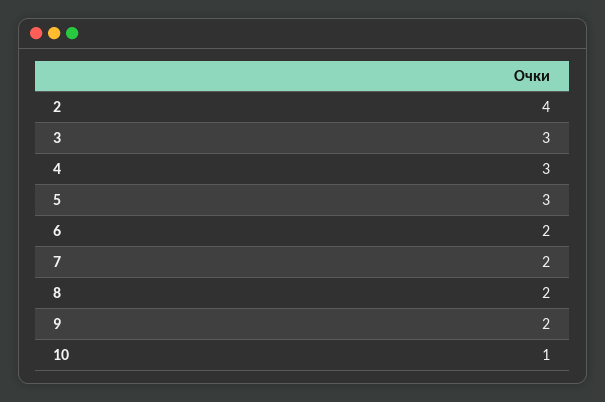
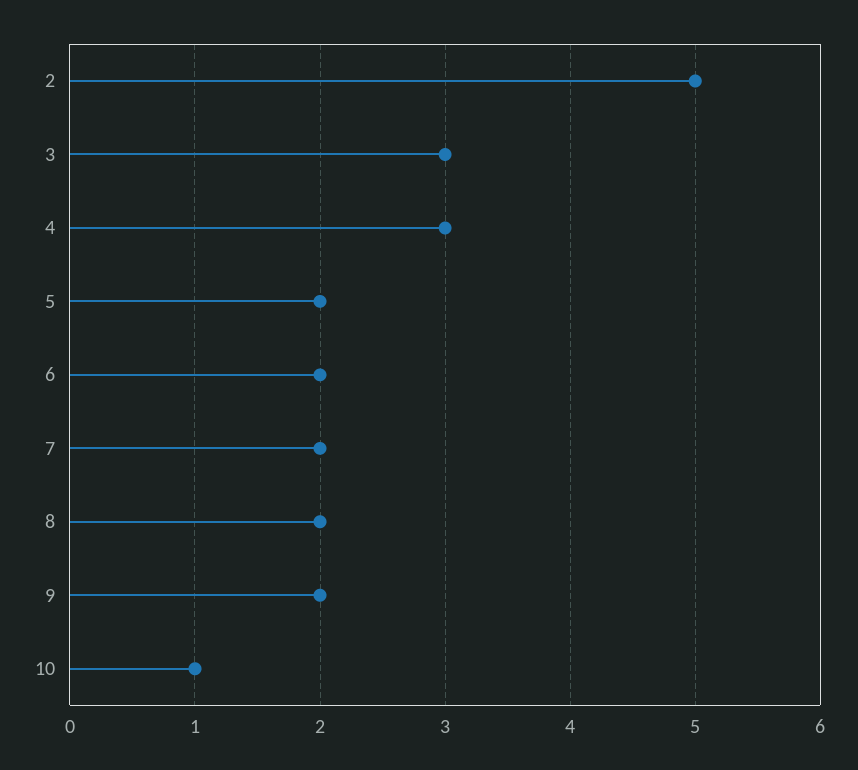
  {
-   "2": 4,
+   "2": 5,
    "3": 3,
    "4": 3,
-   "5": 3,
+   "5": 2,
    "6": 2,
    "7": 2,
    "8": 2,
    "9": 2,
    "10": 1
  }

